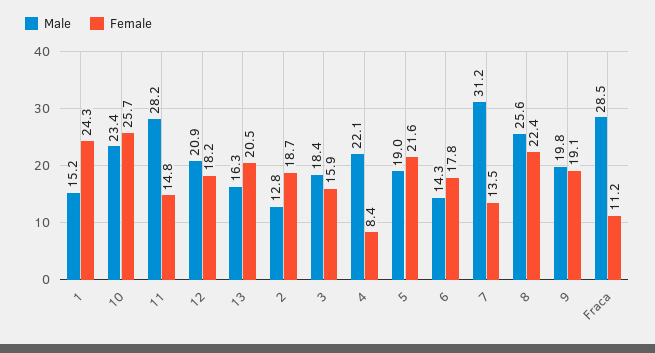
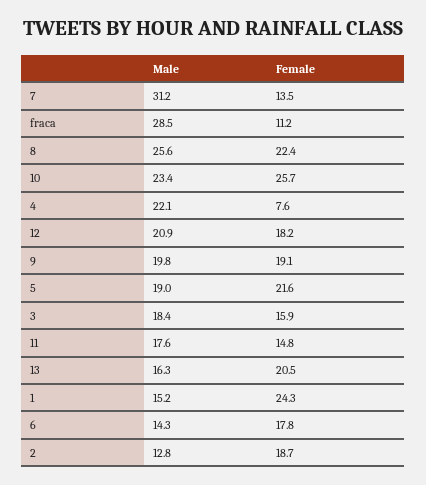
  {
    "Male": {
      "1": 15.2,
      "10": 23.4,
-     "11": 28.2,
+     "11": 17.6,
      "12": 20.9,
      "13": 16.3,
      "2": 12.8,
      "3": 18.4,
      "4": 22.1,
      "5": 19,
      "6": 14.3,
      "7": 31.2,
      "8": 25.6,
      "9": 19.8,
      "Fraca": 28.5
    },
    "Female": {
      "1": 24.3,
      "10": 25.7,
      "11": 14.8,
      "12": 18.2,
      "13": 20.5,
      "2": 18.7,
      "3": 15.9,
-     "4": 8.4,
+     "4": 7.6,
      "5": 21.6,
      "6": 17.8,
      "7": 13.5,
      "8": 22.4,
      "9": 19.1,
      "Fraca": 11.2
    }
  }

